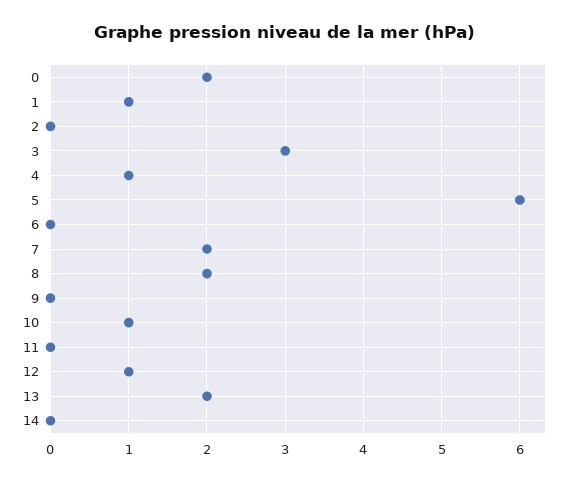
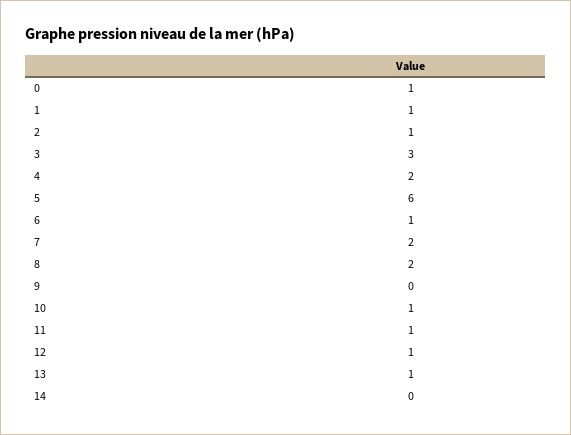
  {
-   "0": 2,
+   "0": 1,
    "1": 1,
-   "2": 0,
+   "2": 1,
    "3": 3,
-   "4": 1,
+   "4": 2,
    "5": 6,
-   "6": 0,
+   "6": 1,
    "7": 2,
    "8": 2,
    "9": 0,
    "10": 1,
-   "11": 0,
+   "11": 1,
    "12": 1,
-   "13": 2,
+   "13": 1,
    "14": 0
  }

